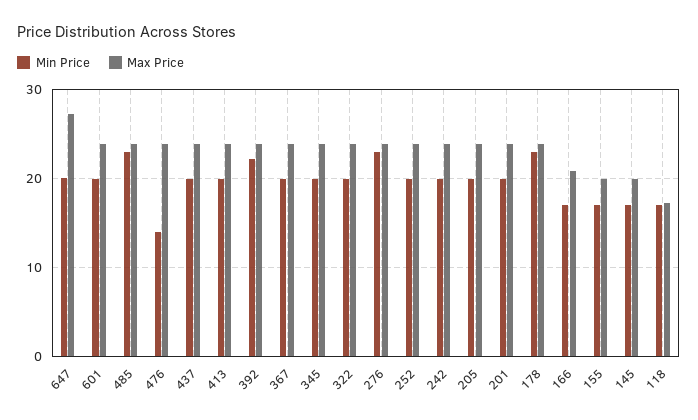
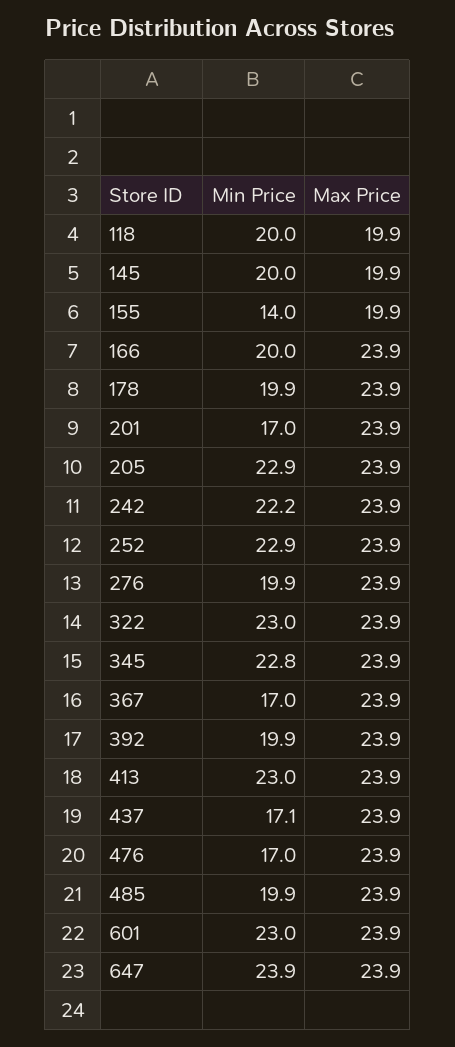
  {
    "Min Price": {
-     "647": 20,
+     "647": 23.9,
-     "601": 20,
+     "601": 23,
-     "485": 23,
+     "485": 19.9,
-     "476": 14,
+     "476": 17,
-     "437": 20,
+     "437": 17.1,
-     "413": 20,
+     "413": 23,
-     "392": 22,
+     "392": 19.9,
-     "367": 20,
+     "367": 17,
-     "345": 20,
+     "345": 22.8,
-     "322": 20,
+     "322": 23,
-     "276": 23,
+     "276": 19.9,
-     "252": 20,
+     "252": 22.9,
-     "242": 20,
+     "242": 22.2,
-     "205": 20,
+     "205": 22.9,
-     "201": 20,
+     "201": 17,
-     "178": 23,
+     "178": 19.9,
-     "166": 17,
+     "166": 20,
-     "155": 17,
+     "155": 14,
-     "145": 17,
+     "145": 20,
-     "118": 17
+     "118": 20
    },
    "Max Price": {
-     "647": 27,
+     "647": 23.9,
      "601": 23.9,
      "485": 23.9,
      "476": 23.9,
      "437": 23.9,
      "413": 23.9,
      "392": 23.9,
      "367": 23.9,
      "345": 23.9,
      "322": 23.9,
      "276": 23.9,
      "252": 23.9,
      "242": 23.9,
      "205": 23.9,
      "201": 23.9,
      "178": 23.9,
-     "166": 21,
+     "166": 23.9,
      "155": 19.9,
      "145": 19.9,
-     "118": 17
+     "118": 19.9
    }
  }

